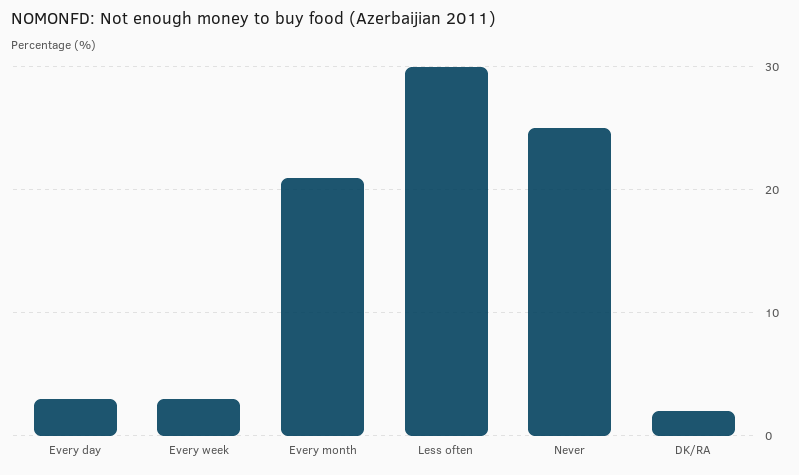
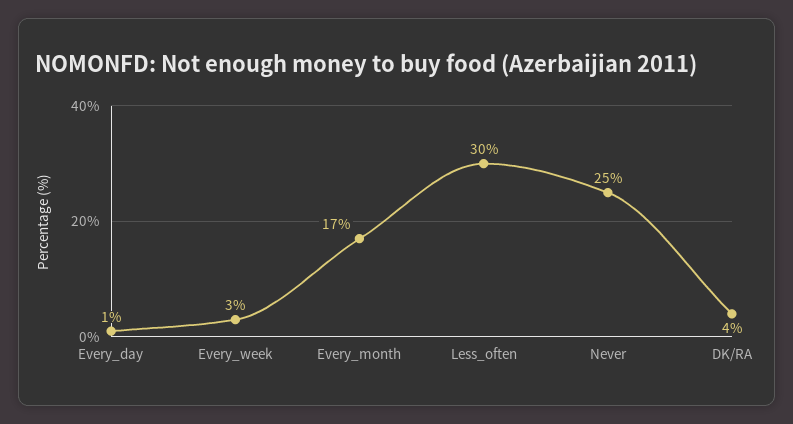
  {
-   "Every day": 3,
+   "Every day": 1,
    "Every week": 3,
-   "Every month": 21,
+   "Every month": 17,
    "Less often": 30,
    "Never": 25,
-   "DK/RA": 2
+   "DK/RA": 4
  }

